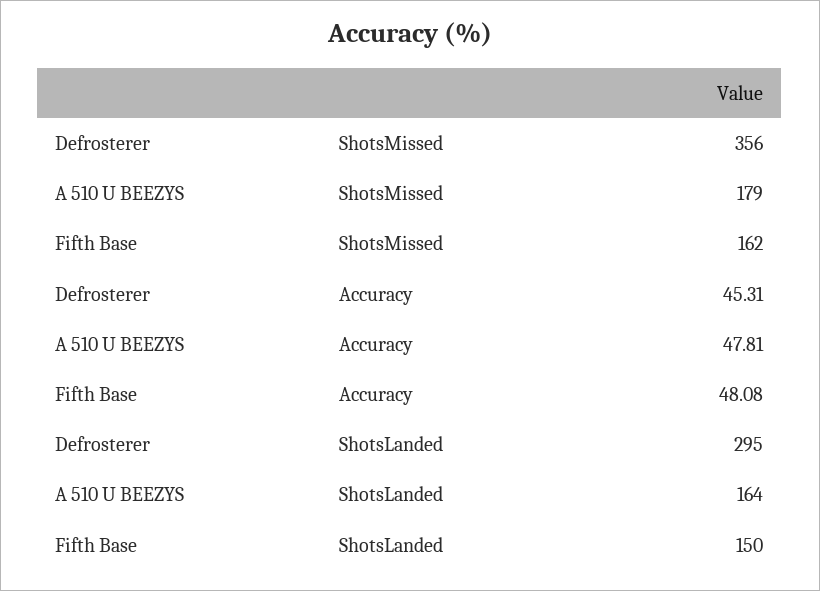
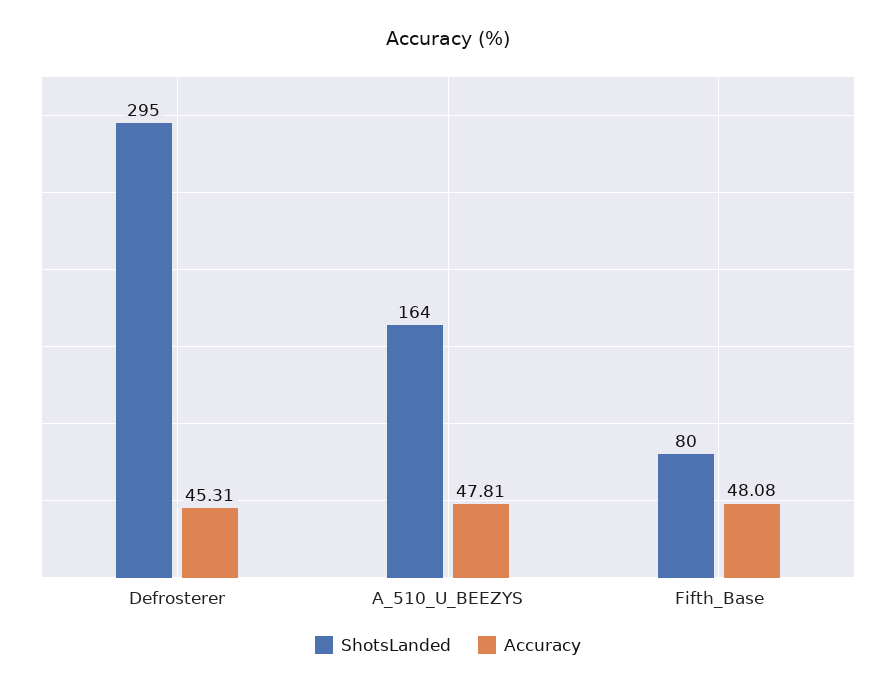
  {
-   "ShotsMissed": {
-     "Defrosterer": 356,
-     "A 510 U BEEZYS": 179,
-     "Fifth Base": 162
-   },
    "Accuracy": {
      "Defrosterer": 45.31,
      "A 510 U BEEZYS": 47.81,
      "Fifth Base": 48.08
    },
    "ShotsLanded": {
      "Defrosterer": 295,
      "A 510 U BEEZYS": 164,
-     "Fifth Base": 150
+     "Fifth Base": 80
    }
  }

